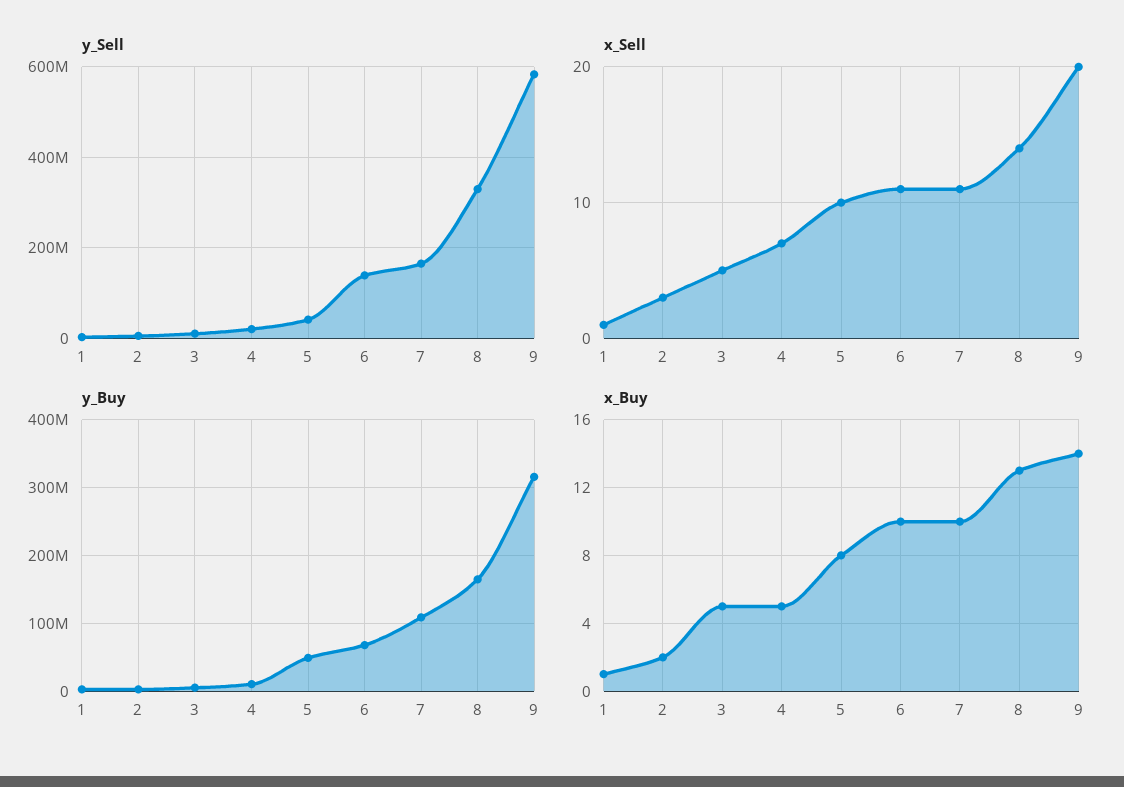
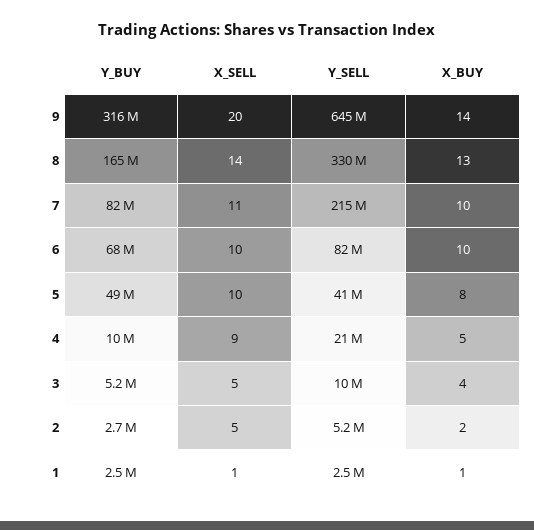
  {
    "y_Sell": {
      "1": 2500000,
      "2": 5200000,
      "3": 10000000,
      "4": 21000000,
      "5": 41000000,
-     "6": 140000000,
+     "6": 82000000,
-     "7": 160000000,
+     "7": 215000000,
      "8": 330000000,
-     "9": 580000000
+     "9": 645000000
    },
    "x_Sell": {
      "1": 1,
-     "2": 3,
+     "2": 5,
      "3": 5,
-     "4": 7,
+     "4": 9,
      "5": 10,
-     "6": 11,
+     "6": 10,
      "7": 11,
      "8": 14,
      "9": 20
    },
    "y_Buy": {
      "1": 2500000,
      "2": 2700000,
      "3": 5200000,
      "4": 10000000,
      "5": 49000000,
      "6": 68000000,
-     "7": 110000000,
+     "7": 82000000,
      "8": 165000000,
      "9": 316000000
    },
    "x_Buy": {
      "1": 1,
      "2": 2,
-     "3": 5,
+     "3": 4,
      "4": 5,
      "5": 8,
      "6": 10,
      "7": 10,
      "8": 13,
      "9": 14
    }
  }

